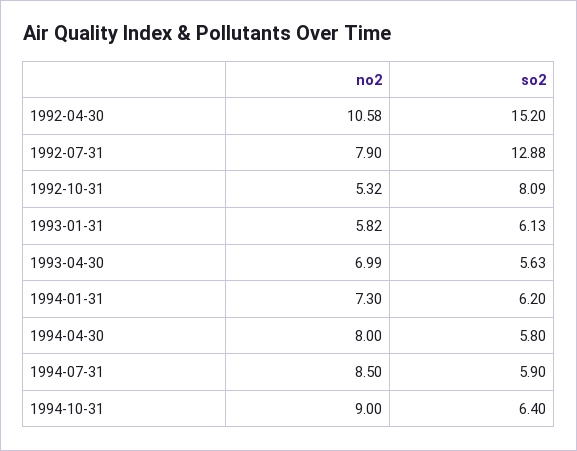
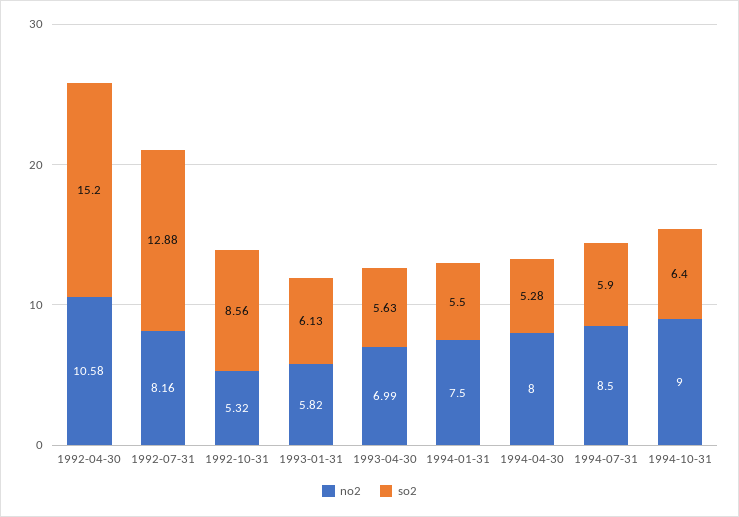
  {
    "no2": {
      "1992-04-30": 10.58,
-     "1992-07-31": 7.9,
+     "1992-07-31": 8.16,
      "1992-10-31": 5.32,
      "1993-01-31": 5.82,
      "1993-04-30": 6.99,
-     "1994-01-31": 7.3,
+     "1994-01-31": 7.5,
      "1994-04-30": 8,
      "1994-07-31": 8.5,
      "1994-10-31": 9
    },
    "so2": {
      "1992-04-30": 15.2,
      "1992-07-31": 12.88,
-     "1992-10-31": 8.09,
+     "1992-10-31": 8.56,
      "1993-01-31": 6.13,
      "1993-04-30": 5.63,
-     "1994-01-31": 6.2,
+     "1994-01-31": 5.5,
-     "1994-04-30": 5.8,
+     "1994-04-30": 5.28,
      "1994-07-31": 5.9,
      "1994-10-31": 6.4
    }
  }

